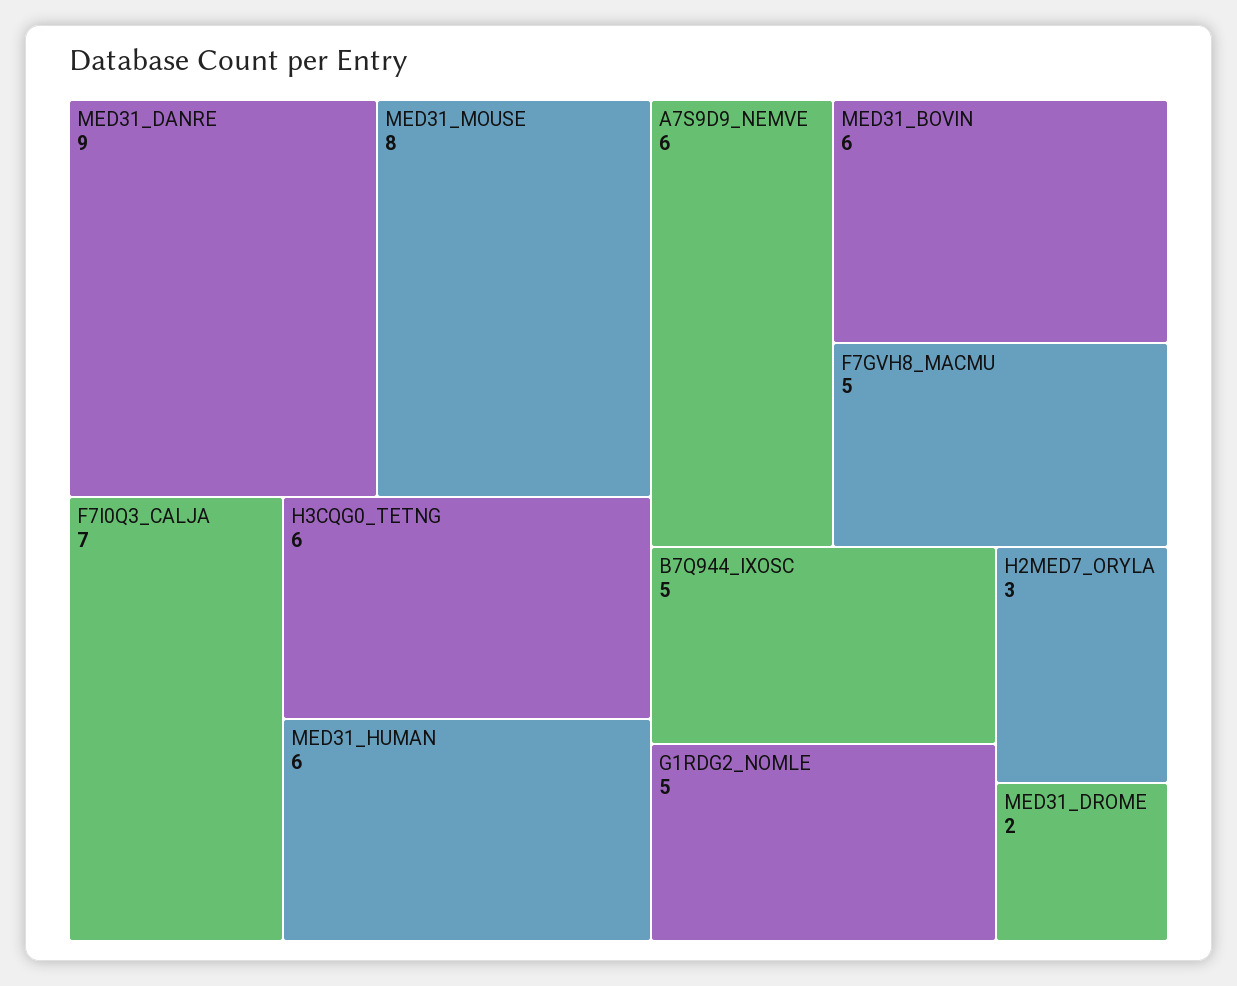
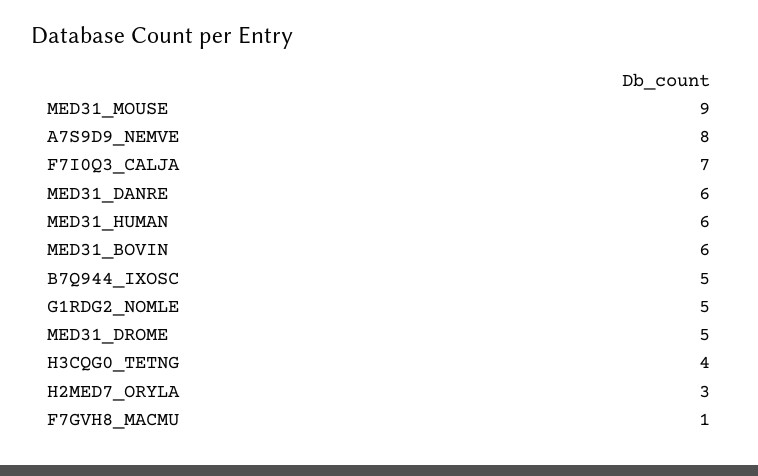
  {
-   "MED31_DANRE": 9,
+   "MED31_DANRE": 6,
-   "MED31_MOUSE": 8,
+   "MED31_MOUSE": 9,
    "F7I0Q3_CALJA": 7,
-   "H3CQG0_TETNG": 6,
+   "H3CQG0_TETNG": 4,
    "MED31_HUMAN": 6,
-   "A7S9D9_NEMVE": 6,
+   "A7S9D9_NEMVE": 8,
    "MED31_BOVIN": 6,
-   "F7GVH8_MACMU": 5,
+   "F7GVH8_MACMU": 1,
    "B7Q944_IXOSC": 5,
    "G1RDG2_NOMLE": 5,
    "H2MED7_ORYLA": 3,
-   "MED31_DROME": 2
+   "MED31_DROME": 5
  }

